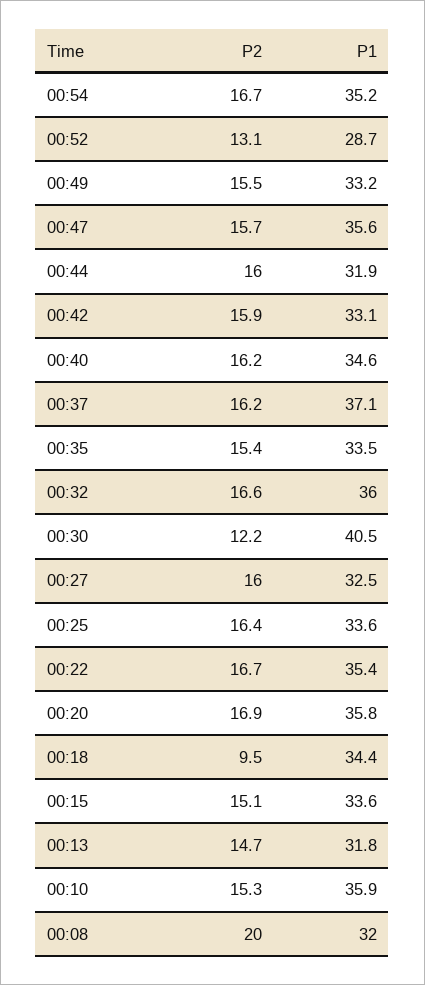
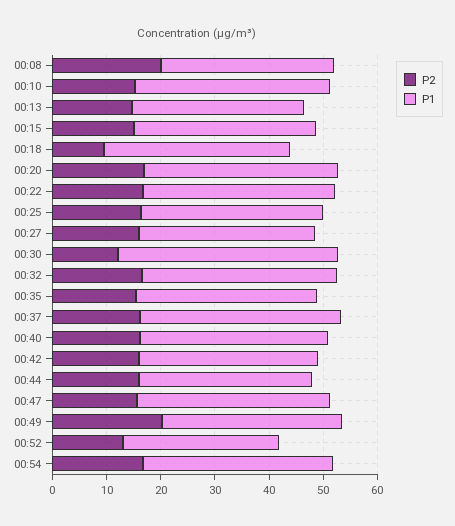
  {
    "P2": {
      "00:54": 16.7,
      "00:52": 13.1,
-     "00:49": 15.5,
+     "00:49": 20,
      "00:47": 15.7,
      "00:44": 16,
      "00:42": 15.9,
      "00:40": 16.2,
      "00:37": 16.2,
      "00:35": 15.4,
      "00:32": 16.6,
      "00:30": 12.2,
      "00:27": 16,
      "00:25": 16.4,
      "00:22": 16.7,
      "00:20": 16.9,
      "00:18": 9.5,
      "00:15": 15.1,
      "00:13": 14.7,
      "00:10": 15.3,
      "00:08": 20
    },
    "P1": {
      "00:54": 35.2,
      "00:52": 28.7,
      "00:49": 33.2,
      "00:47": 35.6,
      "00:44": 31.9,
      "00:42": 33.1,
      "00:40": 34.6,
      "00:37": 37.1,
      "00:35": 33.5,
      "00:32": 36,
      "00:30": 40.5,
      "00:27": 32.5,
      "00:25": 33.6,
      "00:22": 35.4,
      "00:20": 35.8,
      "00:18": 34.4,
      "00:15": 33.6,
      "00:13": 31.8,
      "00:10": 35.9,
      "00:08": 32
    }
  }

